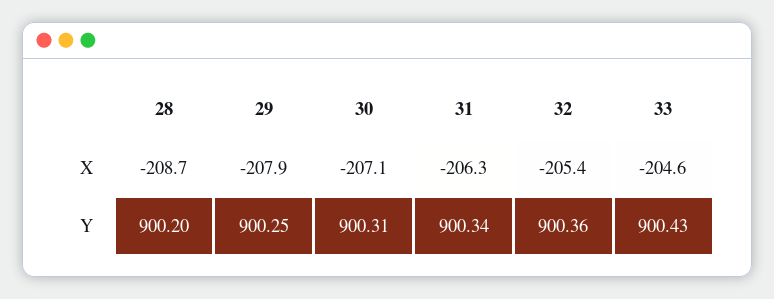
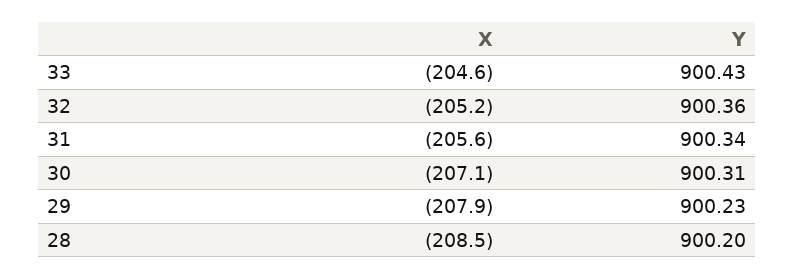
  {
    "28": {
-     "X": -208.7,
+     "X": -208.5,
      "Y": 900.2
    },
    "29": {
      "X": -207.9,
-     "Y": 900.25
+     "Y": 900.23
    },
    "30": {
      "X": -207.1,
      "Y": 900.31
    },
    "31": {
-     "X": -206.3,
+     "X": -205.6,
      "Y": 900.34
    },
    "32": {
-     "X": -205.4,
+     "X": -205.2,
      "Y": 900.36
    },
    "33": {
      "X": -204.6,
      "Y": 900.43
    }
  }

